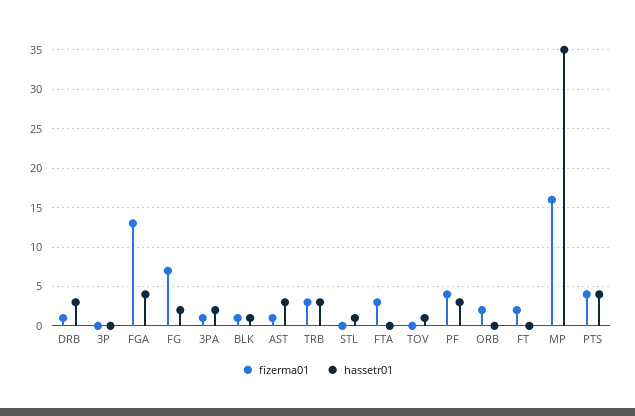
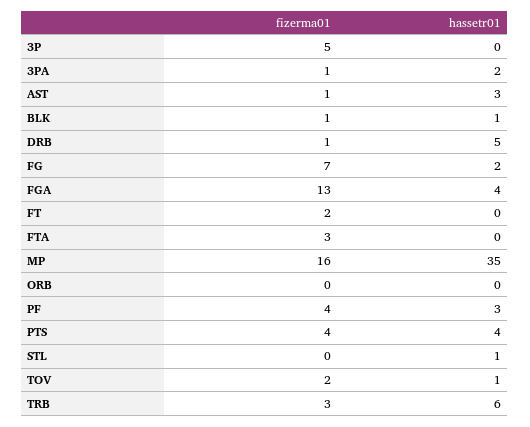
  {
    "fizerma01": {
      "DRB": 1,
-     "3P": 0,
+     "3P": 5,
      "FGA": 13,
      "FG": 7,
      "3PA": 1,
      "BLK": 1,
      "AST": 1,
      "TRB": 3,
      "STL": 0,
      "FTA": 3,
-     "TOV": 0,
+     "TOV": 2,
      "PF": 4,
-     "ORB": 2,
+     "ORB": 0,
      "FT": 2,
      "MP": 16,
      "PTS": 4
    },
    "hassetr01": {
-     "DRB": 3,
+     "DRB": 5,
      "3P": 0,
      "FGA": 4,
      "FG": 2,
      "3PA": 2,
      "BLK": 1,
      "AST": 3,
-     "TRB": 3,
+     "TRB": 6,
      "STL": 1,
      "FTA": 0,
      "TOV": 1,
      "PF": 3,
      "ORB": 0,
      "FT": 0,
      "MP": 35,
      "PTS": 4
    }
  }

